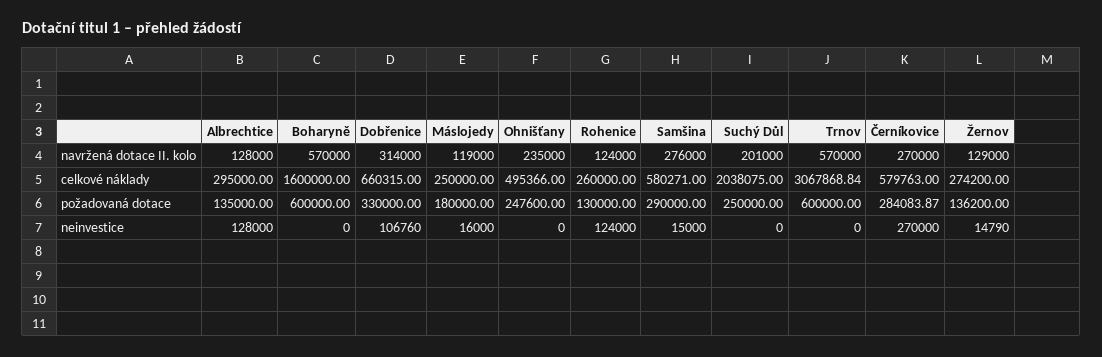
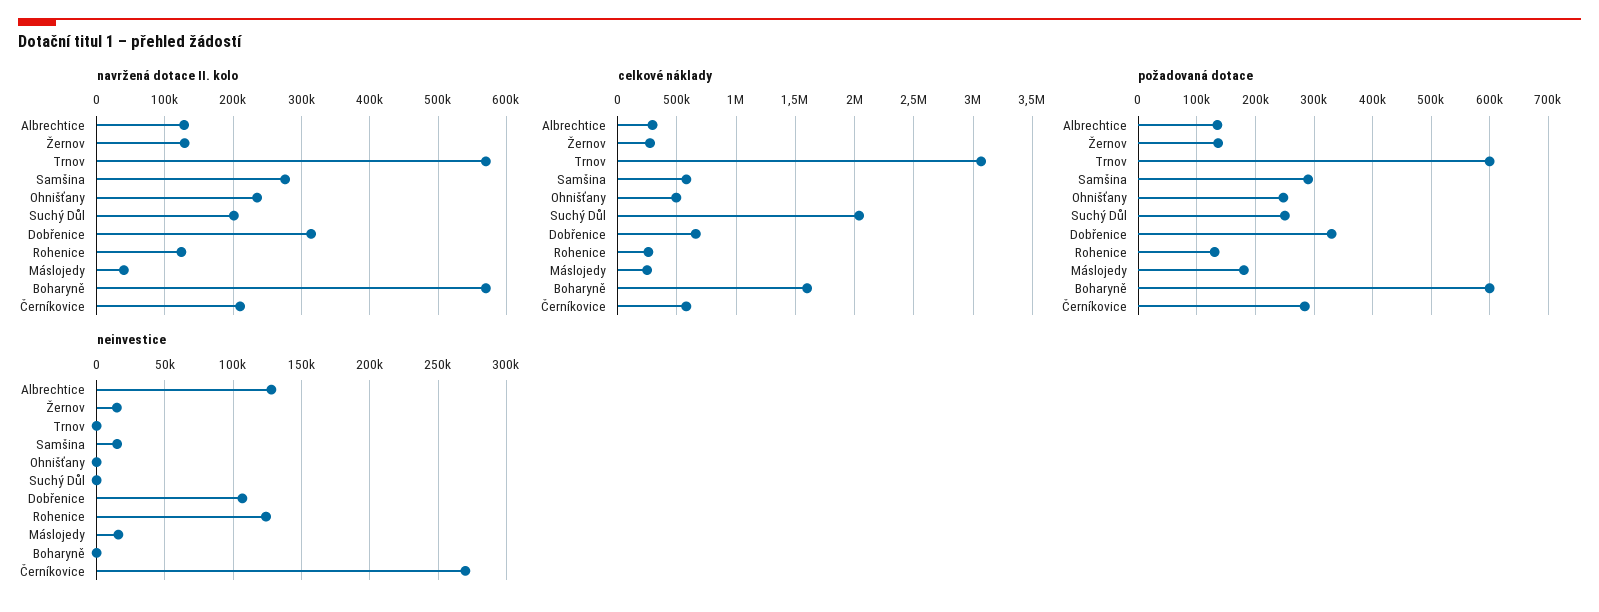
  {
    "navržená dotace II. kolo": {
      "Albrechtice": 128000,
      "Boharyně": 570000,
      "Dobřenice": 314000,
-     "Máslojedy": 119000,
+     "Máslojedy": 40000,
      "Ohnišťany": 235000,
      "Rohenice": 124000,
      "Samšina": 276000,
      "Suchý Důl": 201000,
      "Trnov": 570000,
-     "Černíkovice": 270000,
+     "Černíkovice": 210000,
      "Žernov": 129000
    },
    "celkové náklady": {
      "Albrechtice": 295000,
      "Boharyně": 1600000,
      "Dobřenice": 660315,
      "Máslojedy": 250000,
      "Ohnišťany": 495366,
      "Rohenice": 260000,
      "Samšina": 580271,
      "Suchý Důl": 2038075,
      "Trnov": 3067868.84,
      "Černíkovice": 579763,
      "Žernov": 274200
    },
    "požadovaná dotace": {
      "Albrechtice": 135000,
      "Boharyně": 600000,
      "Dobřenice": 330000,
      "Máslojedy": 180000,
      "Ohnišťany": 247600,
      "Rohenice": 130000,
      "Samšina": 290000,
      "Suchý Důl": 250000,
      "Trnov": 600000,
      "Černíkovice": 284083.87,
      "Žernov": 136200
    },
    "neinvestice": {
      "Albrechtice": 128000,
      "Boharyně": 0,
      "Dobřenice": 106760,
      "Máslojedy": 16000,
      "Ohnišťany": 0,
      "Rohenice": 124000,
      "Samšina": 15000,
      "Suchý Důl": 0,
      "Trnov": 0,
      "Černíkovice": 270000,
      "Žernov": 14790
    }
  }

